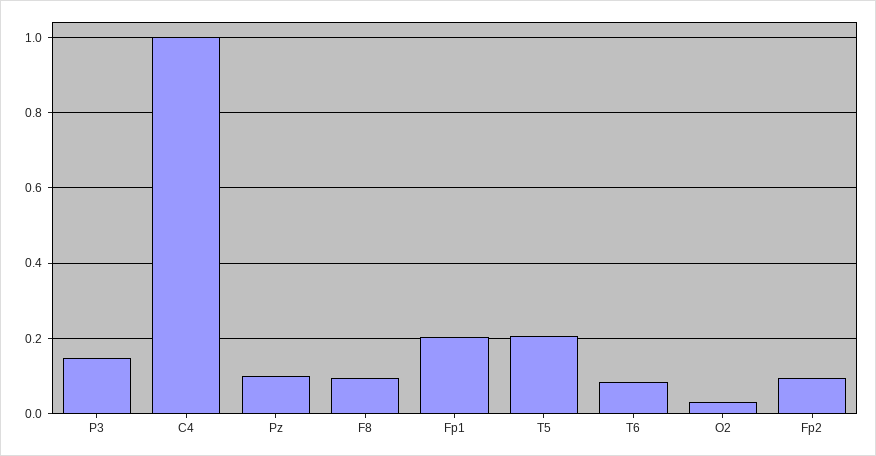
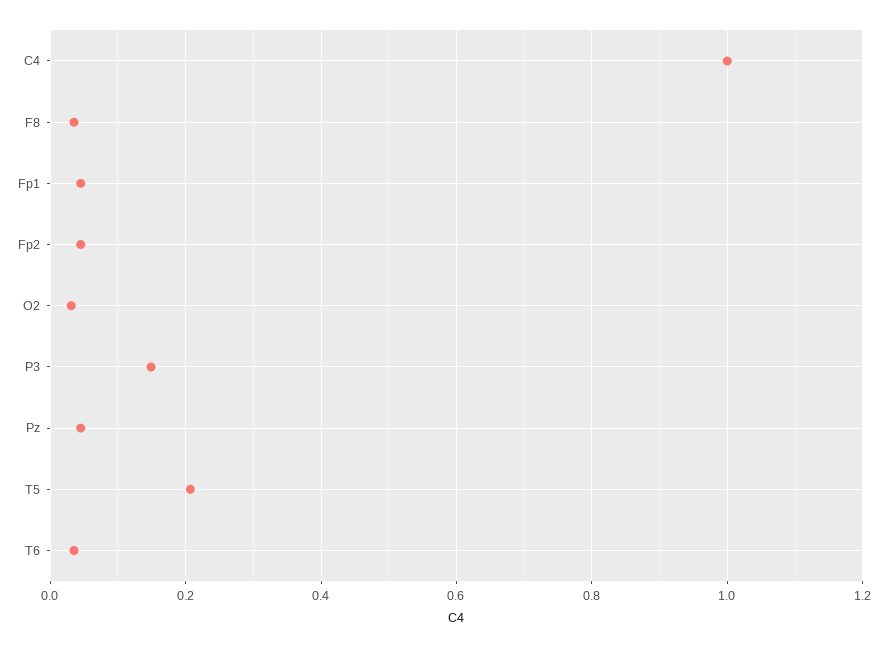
  {
    "P3": 0.14,
    "C4": 1,
-   "Pz": 0.1,
+   "Pz": 0.04,
-   "F8": 0.1,
+   "F8": 0.04,
-   "Fp1": 0.2,
+   "Fp1": 0.04,
    "T5": 0.2,
-   "T6": 0.08,
+   "T6": 0.04,
    "O2": 0.04,
-   "Fp2": 0.1
+   "Fp2": 0.04
  }

